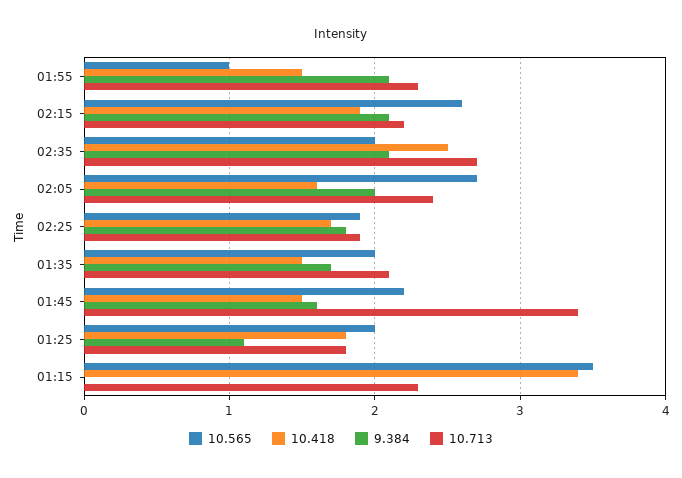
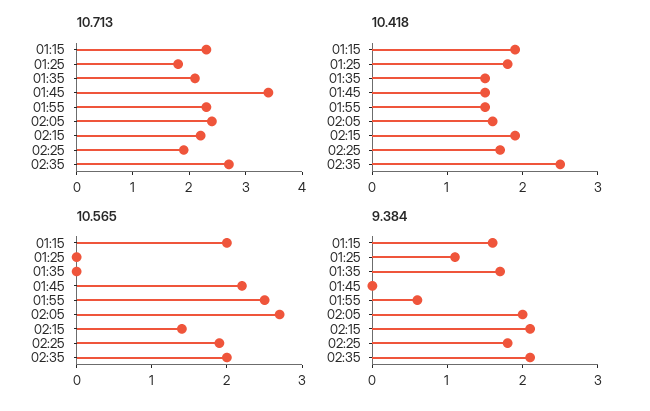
  {
    "10.565": {
-     "01:55": 1,
+     "01:55": 2.5,
-     "02:15": 2.6,
+     "02:15": 1.5,
      "02:35": 2,
      "02:05": 2.7,
      "02:25": 1.9,
-     "01:35": 2,
+     "01:35": 0,
      "01:45": 2.2,
-     "01:25": 2,
+     "01:25": 0,
-     "01:15": 3.5
+     "01:15": 2
    },
    "10.418": {
      "01:55": 1.5,
      "02:15": 1.9,
      "02:35": 2.5,
      "02:05": 1.6,
      "02:25": 1.7,
      "01:35": 1.5,
      "01:45": 1.5,
      "01:25": 1.8,
-     "01:15": 3.4
+     "01:15": 2
    },
    "9.384": {
-     "01:55": 2.1,
+     "01:55": 0.5,
      "02:15": 2.1,
      "02:35": 2.1,
      "02:05": 2,
      "02:25": 1.8,
      "01:35": 1.7,
-     "01:45": 1.6,
+     "01:45": 0,
      "01:25": 1.1,
-     "01:15": 0
+     "01:15": 1.5
    },
    "10.713": {
      "01:55": 2.3,
      "02:15": 2.2,
      "02:35": 2.7,
      "02:05": 2.4,
      "02:25": 1.9,
      "01:35": 2.1,
      "01:45": 3.4,
      "01:25": 1.8,
      "01:15": 2.3
    }
  }

